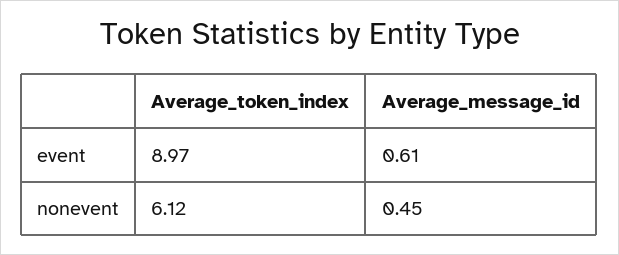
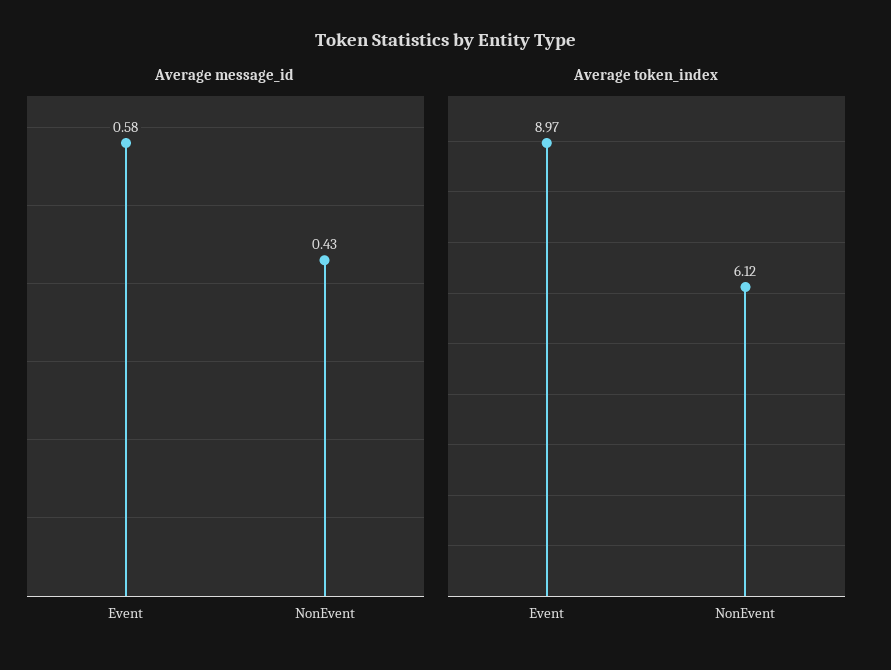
  {
    "Average_token_index": {
      "event": 8.97,
      "nonevent": 6.12
    },
    "Average_message_id": {
-     "event": 0.61,
+     "event": 0.58,
-     "nonevent": 0.45
+     "nonevent": 0.43
    }
  }

